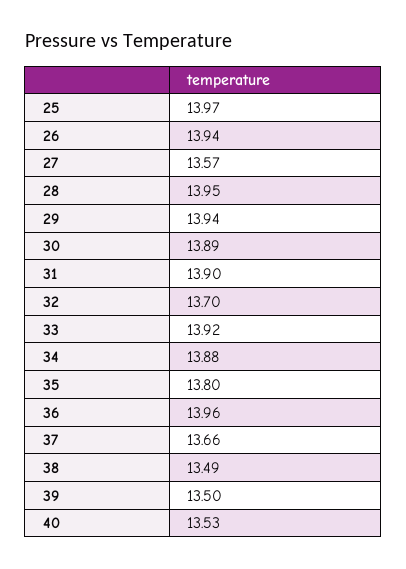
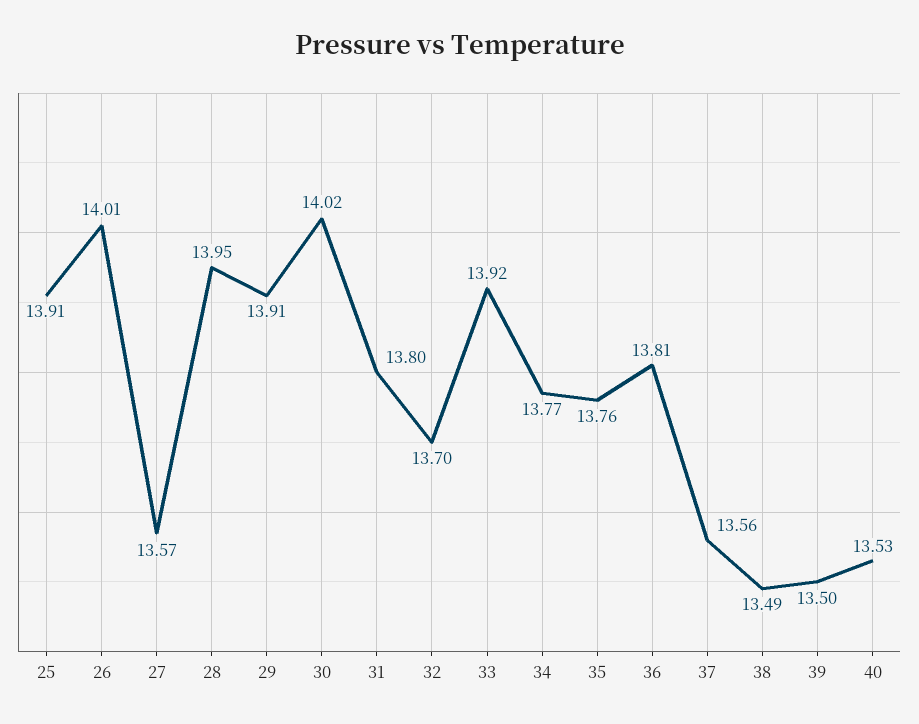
  {
-   "25": 13.97,
+   "25": 13.91,
-   "26": 13.94,
+   "26": 14.01,
    "27": 13.57,
    "28": 13.95,
-   "29": 13.94,
+   "29": 13.91,
-   "30": 13.89,
+   "30": 14.02,
-   "31": 13.9,
+   "31": 13.8,
    "32": 13.7,
    "33": 13.92,
-   "34": 13.88,
+   "34": 13.77,
-   "35": 13.8,
+   "35": 13.76,
-   "36": 13.96,
+   "36": 13.81,
-   "37": 13.66,
+   "37": 13.56,
    "38": 13.49,
    "39": 13.5,
    "40": 13.53
  }

